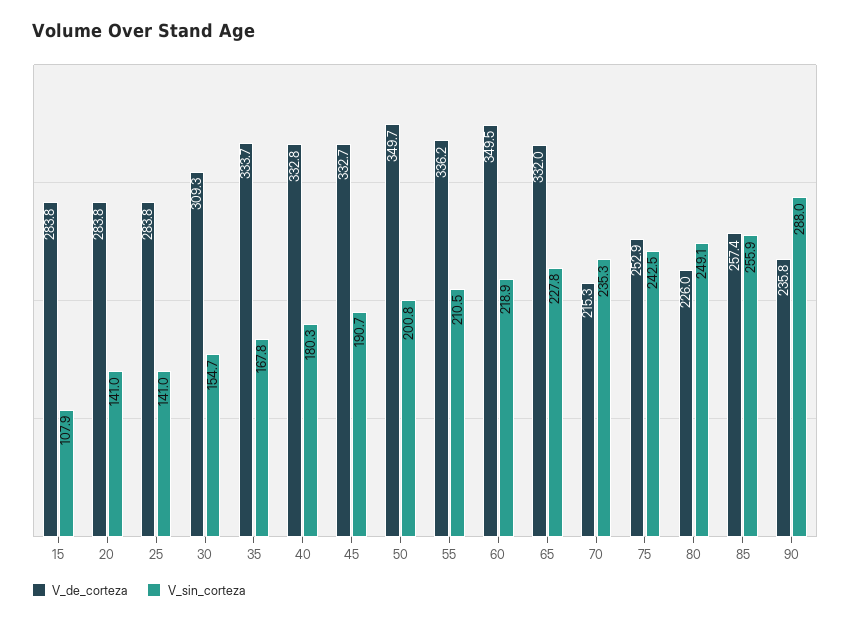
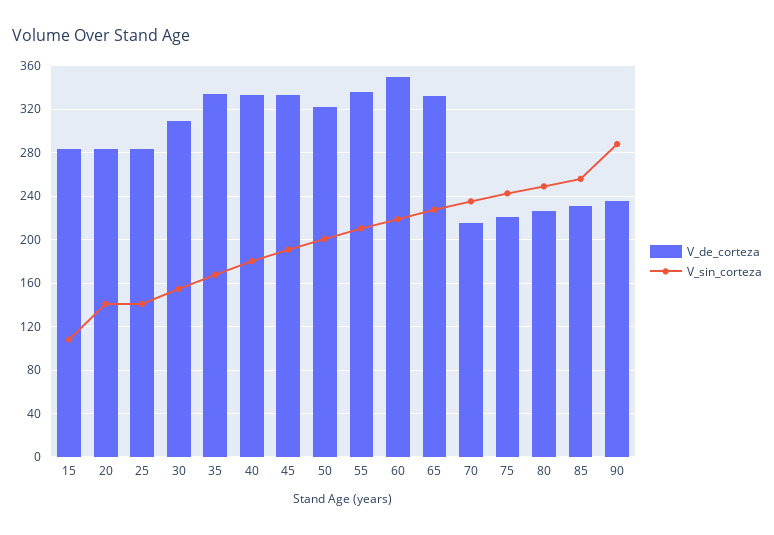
  {
    "V_de_corteza": {
      "15": 283.8,
      "20": 283.8,
      "25": 283.8,
      "30": 309.3,
      "35": 333.7,
      "40": 332.8,
      "45": 332.7,
-     "50": 349.7,
+     "50": 320,
      "55": 336.2,
      "60": 349.5,
      "65": 332,
      "70": 215.3,
-     "75": 252.9,
+     "75": 220,
      "80": 226,
-     "85": 257.4,
+     "85": 230,
      "90": 235.8
    },
    "V_sin_corteza": {
      "15": 107.9,
      "20": 141,
      "25": 141,
      "30": 154.7,
      "35": 167.8,
      "40": 180.3,
      "45": 190.7,
      "50": 200.8,
      "55": 210.5,
      "60": 218.9,
      "65": 227.8,
      "70": 235.3,
      "75": 242.5,
      "80": 249.1,
      "85": 255.9,
      "90": 288
    }
  }

